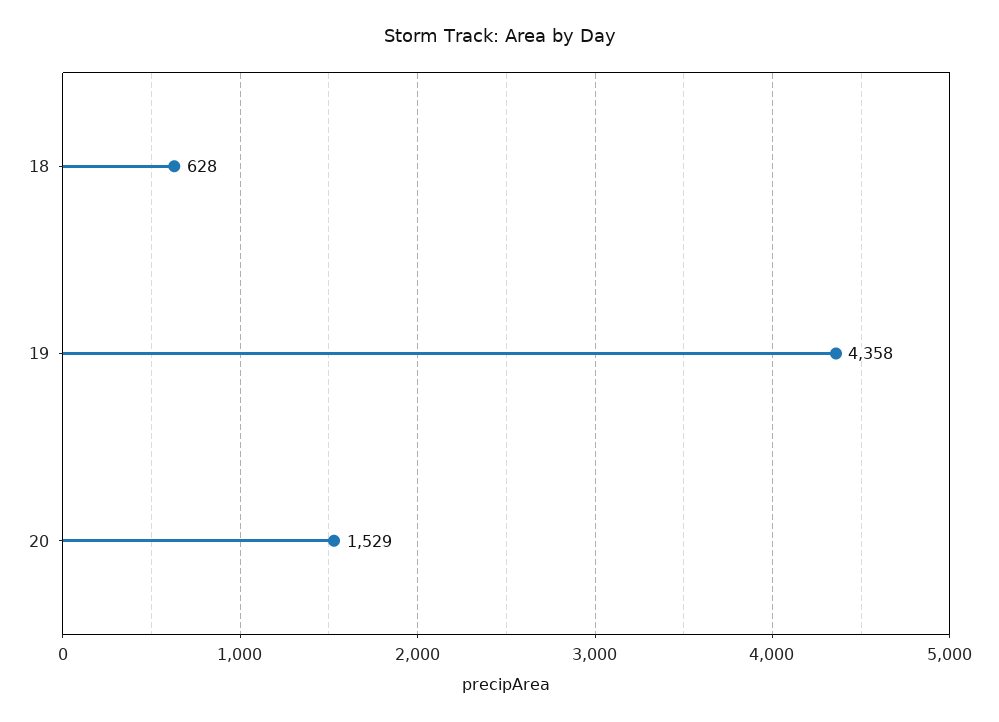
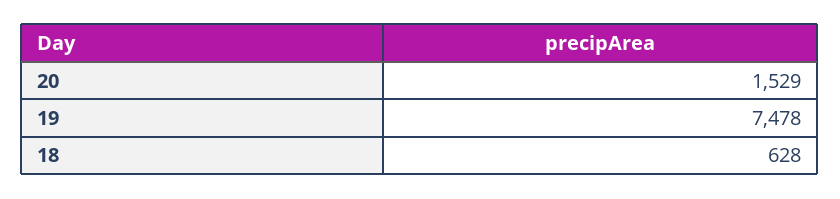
  {
    "18": 628,
-   "19": 4358,
+   "19": 7478,
    "20": 1529
  }

